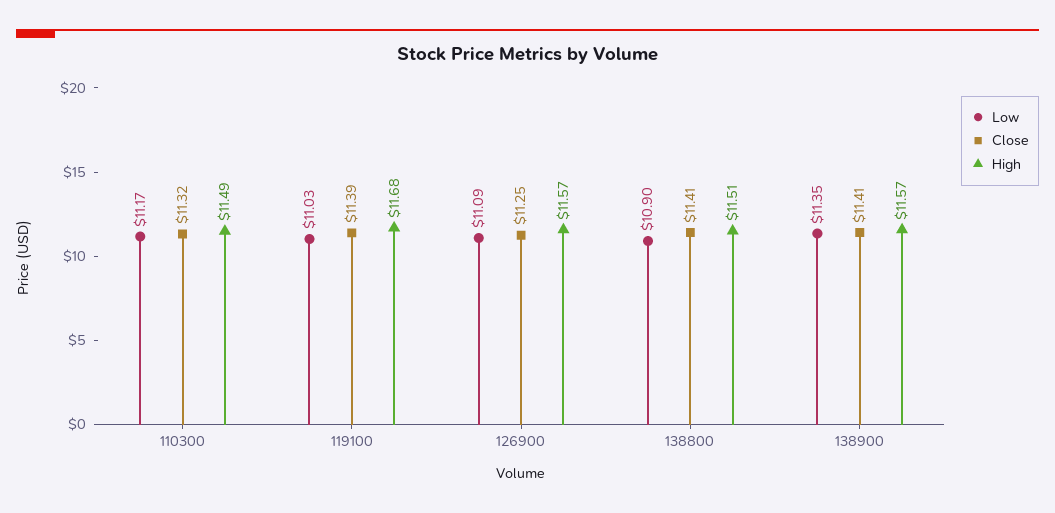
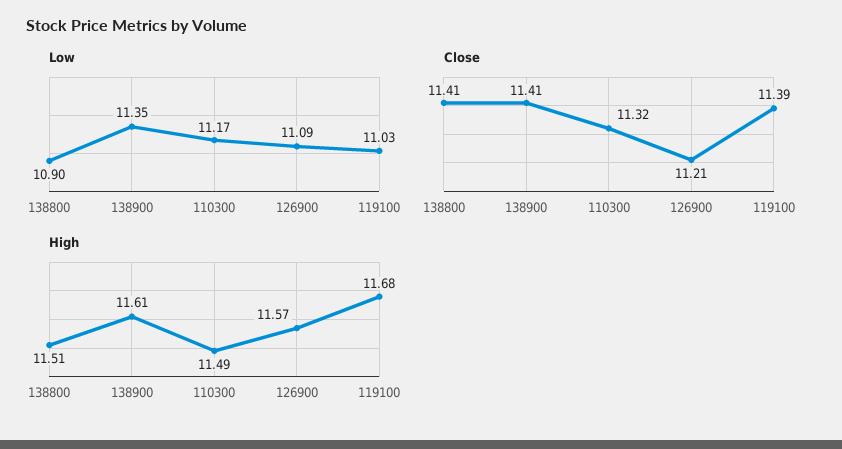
  {
    "Low": {
      "110300": 11.17,
      "119100": 11.03,
      "126900": 11.09,
      "138800": 10.9,
      "138900": 11.35
    },
    "Close": {
      "110300": 11.32,
      "119100": 11.39,
-     "126900": 11.25,
+     "126900": 11.21,
      "138800": 11.41,
      "138900": 11.41
    },
    "High": {
      "110300": 11.49,
      "119100": 11.68,
      "126900": 11.57,
      "138800": 11.51,
-     "138900": 11.57
+     "138900": 11.61
    }
  }

